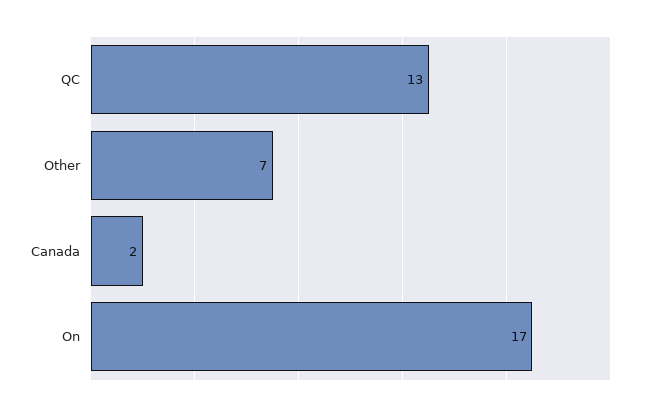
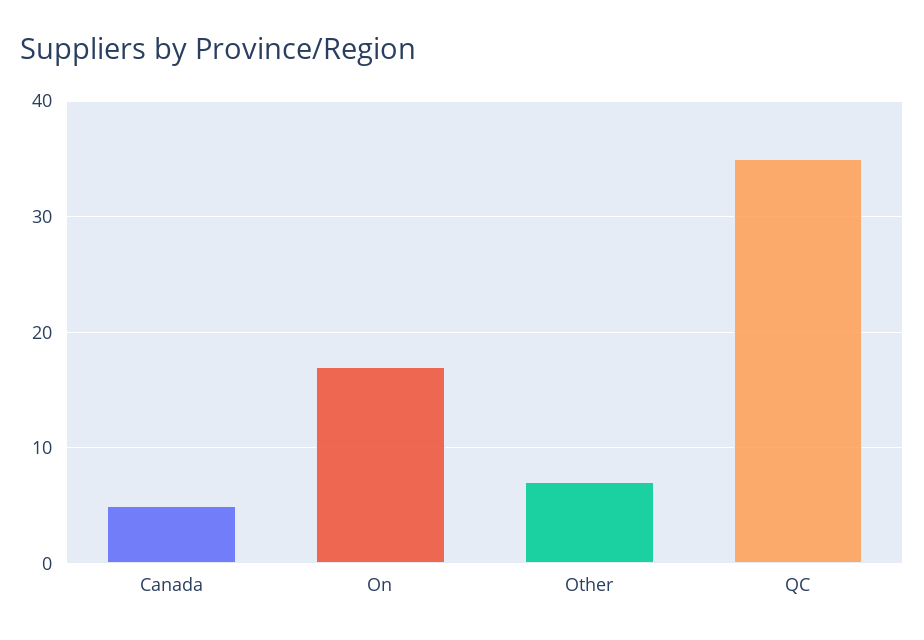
  {
-   "QC": 13,
+   "QC": 35,
    "Other": 7,
-   "Canada": 2,
+   "Canada": 5,
    "On": 17
  }

